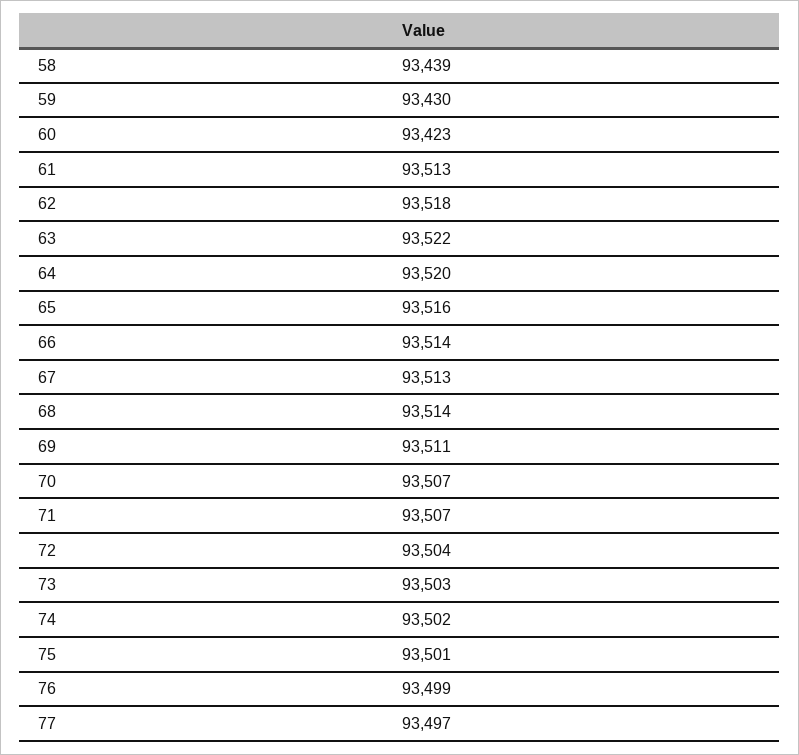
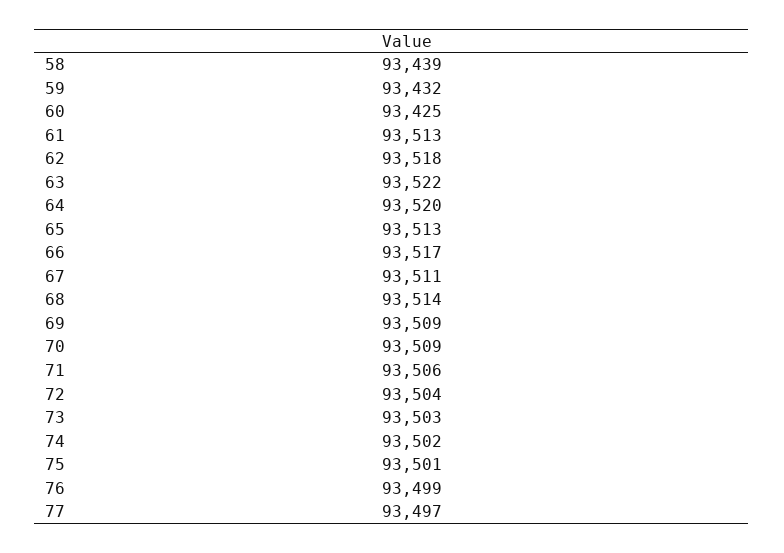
  {
    "58": 93439,
-   "59": 93430,
+   "59": 93432,
-   "60": 93423,
+   "60": 93425,
    "61": 93513,
    "62": 93518,
    "63": 93522,
    "64": 93520,
-   "65": 93516,
+   "65": 93513,
-   "66": 93514,
+   "66": 93517,
-   "67": 93513,
+   "67": 93511,
    "68": 93514,
-   "69": 93511,
+   "69": 93509,
-   "70": 93507,
+   "70": 93509,
-   "71": 93507,
+   "71": 93506,
    "72": 93504,
    "73": 93503,
    "74": 93502,
    "75": 93501,
    "76": 93499,
    "77": 93497
  }

